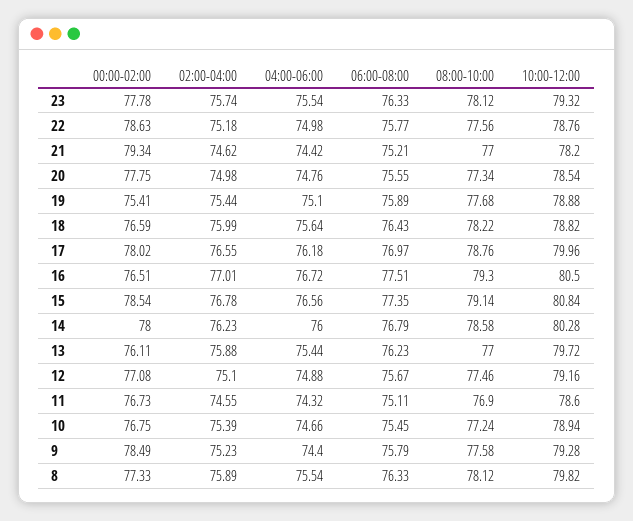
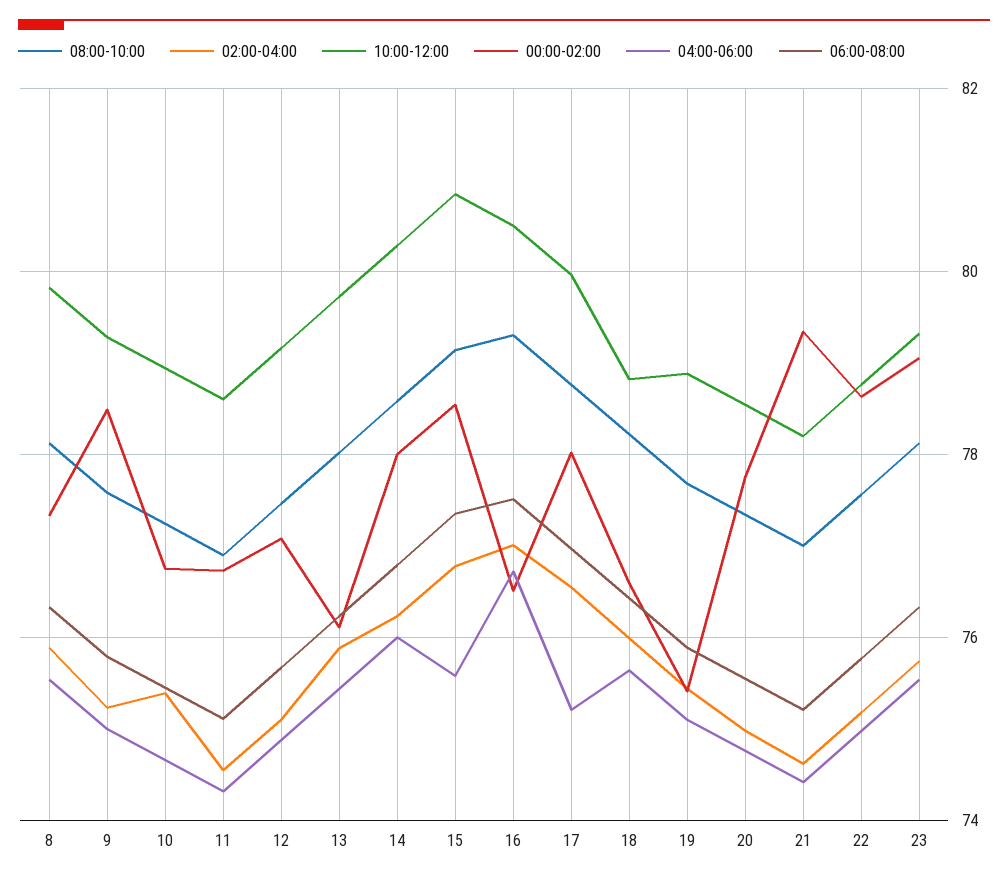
  {
    "00:00-02:00": {
-     "23": 77.78,
+     "23": 79,
      "22": 78.63,
      "21": 79.34,
      "20": 77.75,
      "19": 75.41,
      "18": 76.59,
      "17": 78.02,
      "16": 76.51,
      "15": 78.54,
      "14": 78,
      "13": 76.11,
      "12": 77.08,
      "11": 76.73,
      "10": 76.75,
      "9": 78.49,
      "8": 77.33
    },
    "02:00-04:00": {
      "23": 75.74,
      "22": 75.18,
      "21": 74.62,
      "20": 74.98,
      "19": 75.44,
      "18": 75.99,
      "17": 76.55,
      "16": 77.01,
      "15": 76.78,
      "14": 76.23,
      "13": 75.88,
      "12": 75.1,
      "11": 74.55,
      "10": 75.39,
      "9": 75.23,
      "8": 75.89
    },
    "04:00-06:00": {
      "23": 75.54,
      "22": 74.98,
      "21": 74.42,
      "20": 74.76,
      "19": 75.1,
      "18": 75.64,
-     "17": 76.18,
+     "17": 75.2,
      "16": 76.72,
-     "15": 76.56,
+     "15": 75.6,
      "14": 76,
      "13": 75.44,
      "12": 74.88,
      "11": 74.32,
      "10": 74.66,
-     "9": 74.4,
+     "9": 75,
      "8": 75.54
    },
    "06:00-08:00": {
      "23": 76.33,
      "22": 75.77,
      "21": 75.21,
      "20": 75.55,
      "19": 75.89,
      "18": 76.43,
      "17": 76.97,
      "16": 77.51,
      "15": 77.35,
      "14": 76.79,
      "13": 76.23,
      "12": 75.67,
      "11": 75.11,
      "10": 75.45,
      "9": 75.79,
      "8": 76.33
    },
    "08:00-10:00": {
      "23": 78.12,
      "22": 77.56,
      "21": 77,
      "20": 77.34,
      "19": 77.68,
      "18": 78.22,
      "17": 78.76,
      "16": 79.3,
      "15": 79.14,
      "14": 78.58,
-     "13": 77,
+     "13": 78,
      "12": 77.46,
      "11": 76.9,
      "10": 77.24,
      "9": 77.58,
      "8": 78.12
    },
    "10:00-12:00": {
      "23": 79.32,
      "22": 78.76,
      "21": 78.2,
      "20": 78.54,
      "19": 78.88,
      "18": 78.82,
      "17": 79.96,
      "16": 80.5,
      "15": 80.84,
      "14": 80.28,
      "13": 79.72,
      "12": 79.16,
      "11": 78.6,
      "10": 78.94,
      "9": 79.28,
      "8": 79.82
    }
  }

